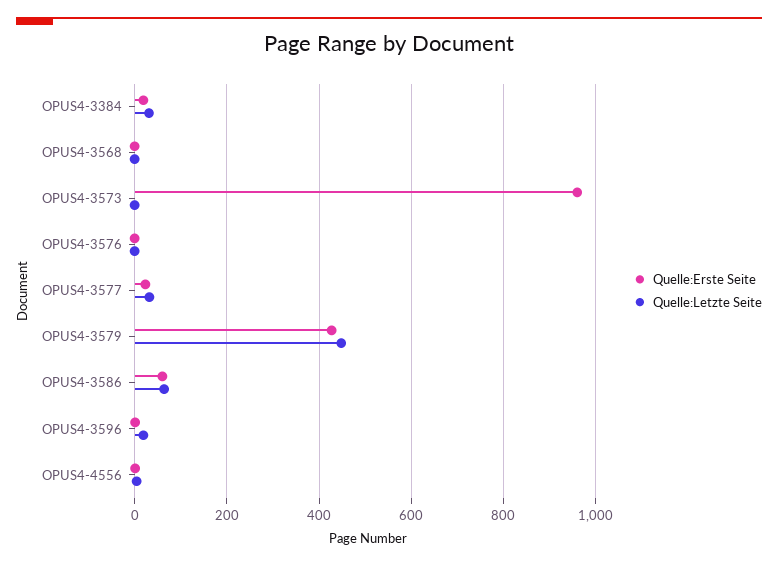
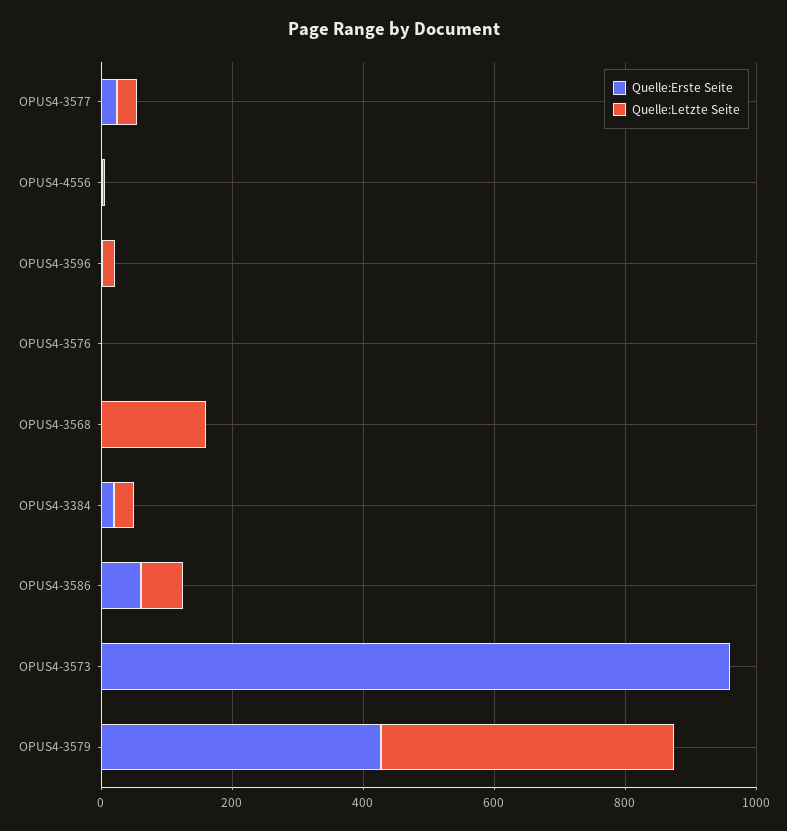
  {
    "Quelle:Erste Seite": {
      "OPUS4-3384": 20,
      "OPUS4-3568": 0,
      "OPUS4-3573": 960,
      "OPUS4-3576": 0,
      "OPUS4-3577": 20,
      "OPUS4-3579": 420,
      "OPUS4-3586": 60,
      "OPUS4-3596": 0,
      "OPUS4-4556": 0
    },
    "Quelle:Letzte Seite": {
      "OPUS4-3384": 40,
-     "OPUS4-3568": 0,
+     "OPUS4-3568": 150,
      "OPUS4-3573": 0,
      "OPUS4-3576": 0,
      "OPUS4-3577": 40,
      "OPUS4-3579": 440,
      "OPUS4-3586": 60,
      "OPUS4-3596": 20,
      "OPUS4-4556": 0
    }
  }

